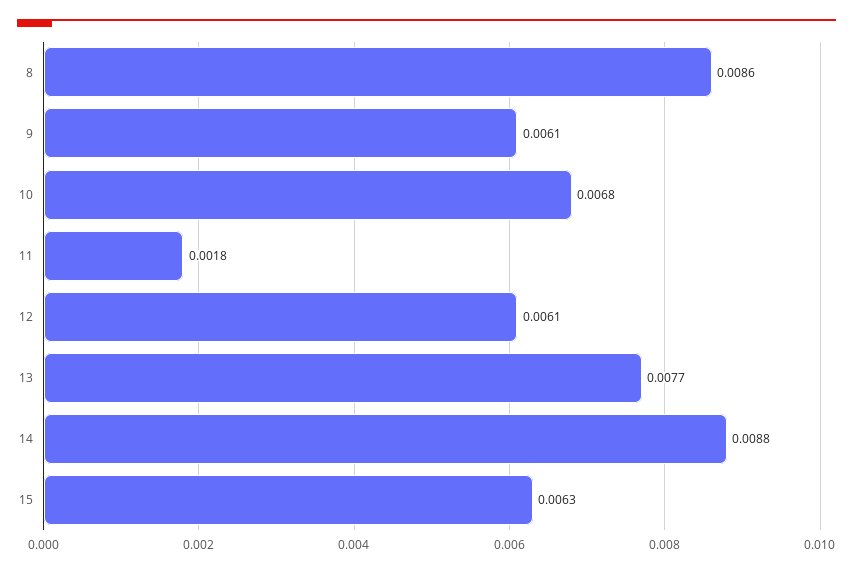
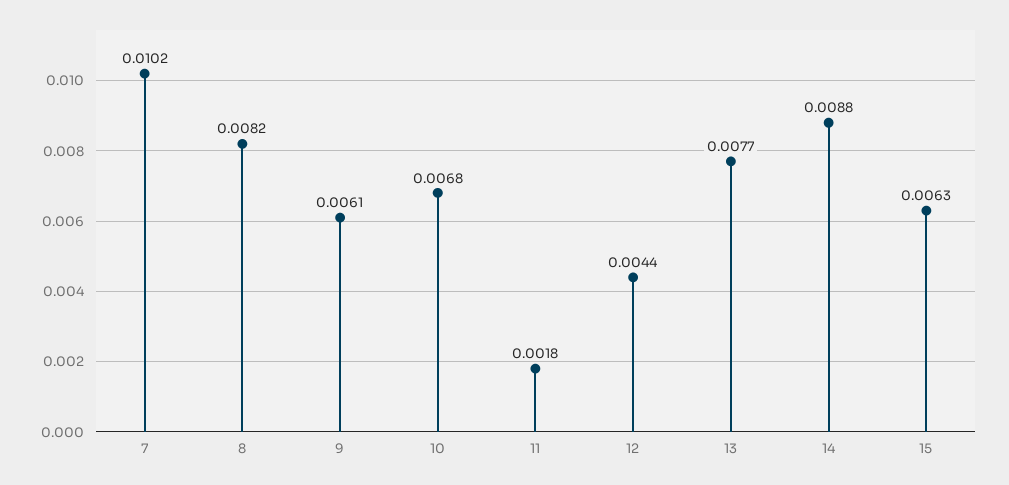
  {
-   "8": 0.0086,
+   "8": 0.0082,
    "9": 0.0061,
    "10": 0.0068,
    "11": 0.0018,
-   "12": 0.0061,
+   "12": 0.0044,
    "13": 0.0077,
    "14": 0.0088,
-   "15": 0.0063
+   "15": 0.0063,
+   "7": 0.0102
  }

